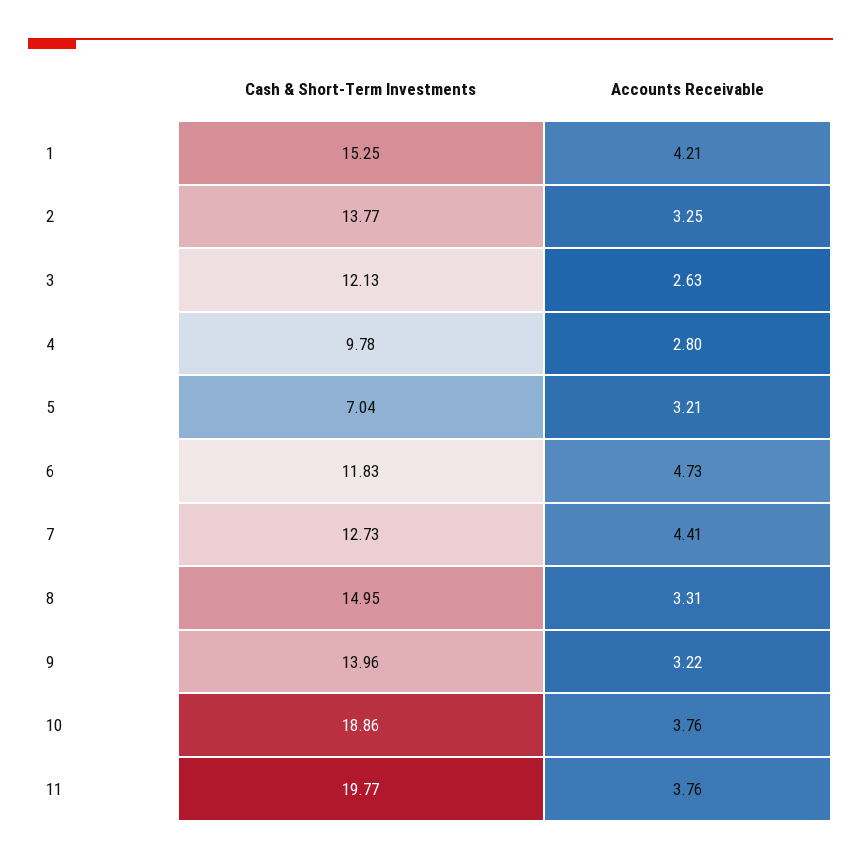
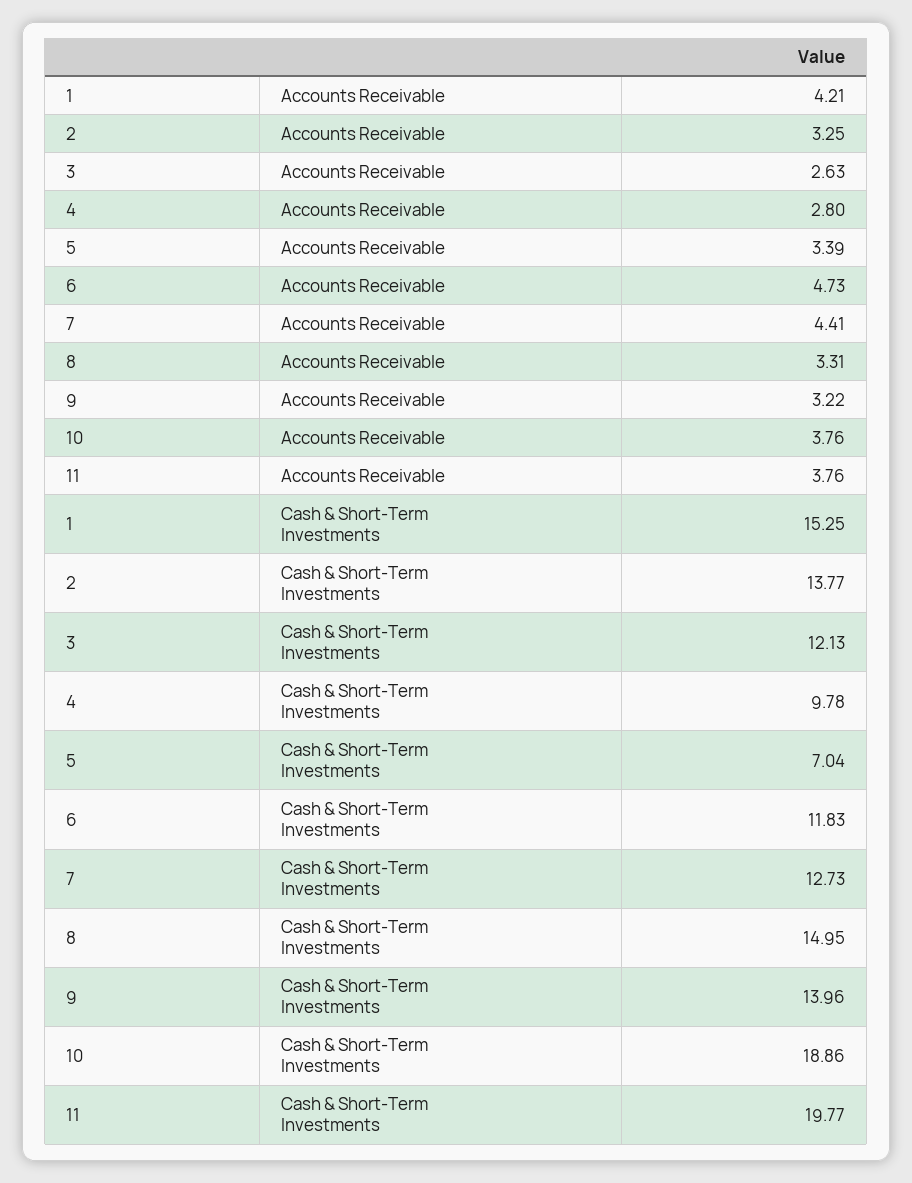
  {
    "Cash & Short-Term Investments": {
      "1": 15.25,
      "2": 13.77,
      "3": 12.13,
      "4": 9.78,
      "5": 7.04,
      "6": 11.83,
      "7": 12.73,
      "8": 14.95,
      "9": 13.96,
      "10": 18.86,
      "11": 19.77
    },
    "Accounts Receivable": {
      "1": 4.21,
      "2": 3.25,
      "3": 2.63,
      "4": 2.8,
-     "5": 3.21,
+     "5": 3.39,
      "6": 4.73,
      "7": 4.41,
      "8": 3.31,
      "9": 3.22,
      "10": 3.76,
      "11": 3.76
    }
  }

